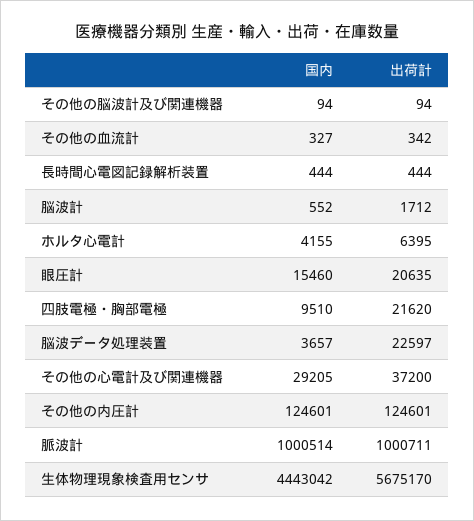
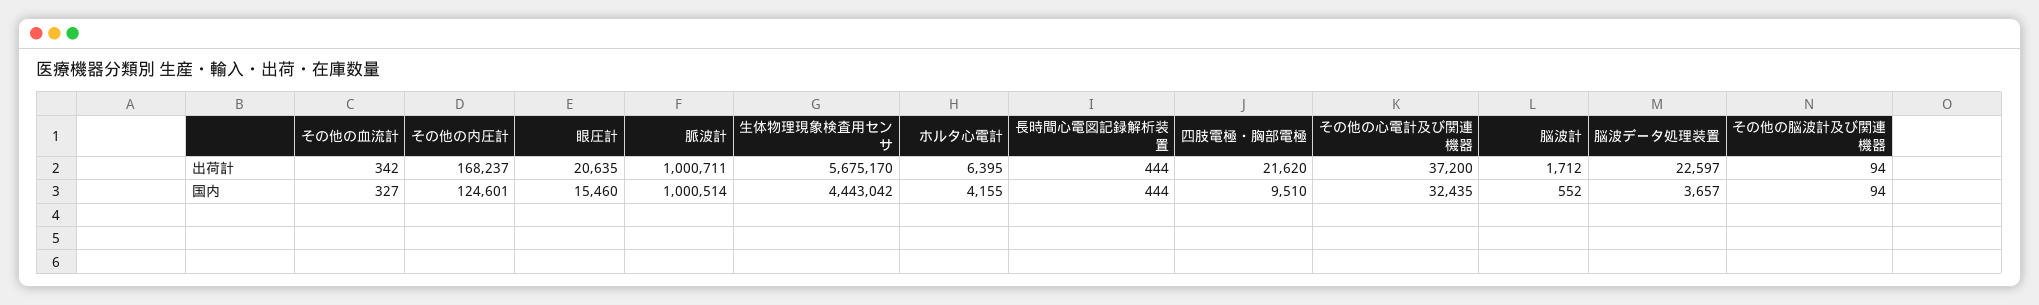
  {
    "国内": {
      "その他の脳波計及び関連機器": 94,
      "その他の血流計": 327,
      "長時間心電図記録解析装置": 444,
      "脳波計": 552,
      "ホルタ心電計": 4155,
      "眼圧計": 15460,
      "四肢電極・胸部電極": 9510,
      "脳波データ処理装置": 3657,
-     "その他の心電計及び関連機器": 29205,
+     "その他の心電計及び関連機器": 32435,
      "その他の内圧計": 124601,
      "脈波計": 1000514,
      "生体物理現象検査用センサ": 4443042
    },
    "出荷計": {
      "その他の脳波計及び関連機器": 94,
      "その他の血流計": 342,
      "長時間心電図記録解析装置": 444,
      "脳波計": 1712,
      "ホルタ心電計": 6395,
      "眼圧計": 20635,
      "四肢電極・胸部電極": 21620,
      "脳波データ処理装置": 22597,
      "その他の心電計及び関連機器": 37200,
-     "その他の内圧計": 124601,
+     "その他の内圧計": 168237,
      "脈波計": 1000711,
      "生体物理現象検査用センサ": 5675170
    }
  }

